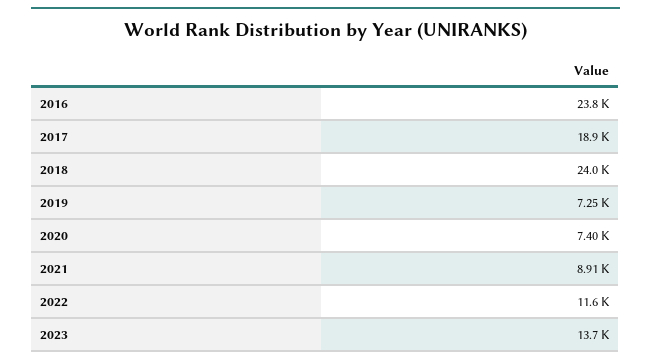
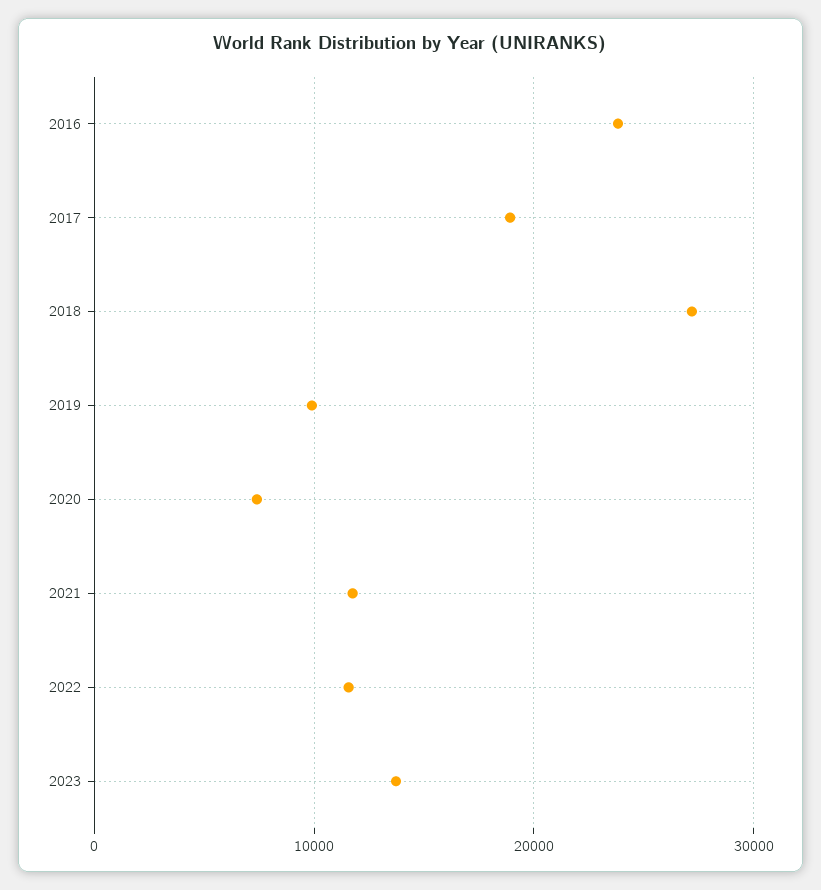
  {
    "2016": 23800,
    "2017": 18900,
-   "2018": 24000,
+   "2018": 27000,
-   "2019": 7250,
+   "2019": 10000,
    "2020": 7400,
-   "2021": 8910,
+   "2021": 12000,
    "2022": 11600,
    "2023": 13700
  }

